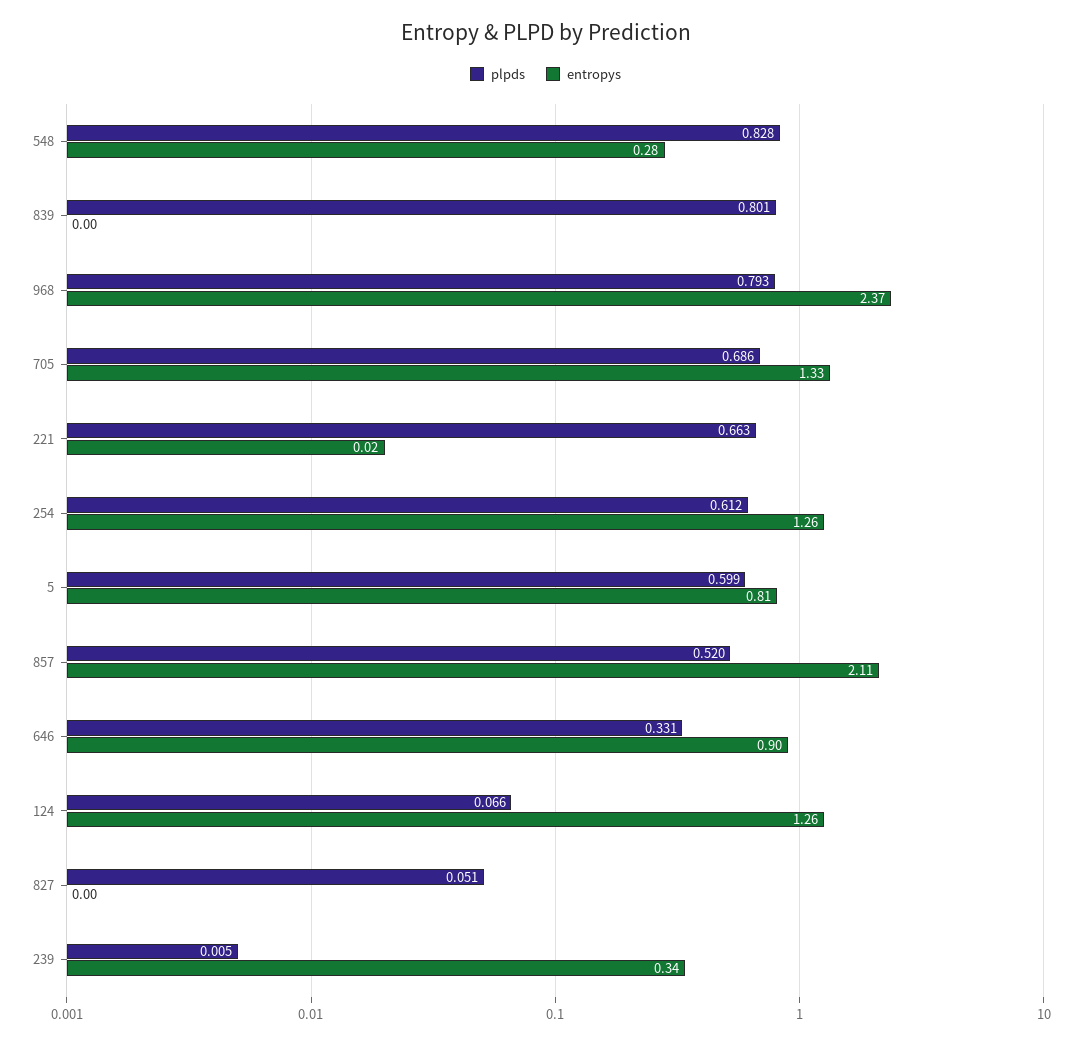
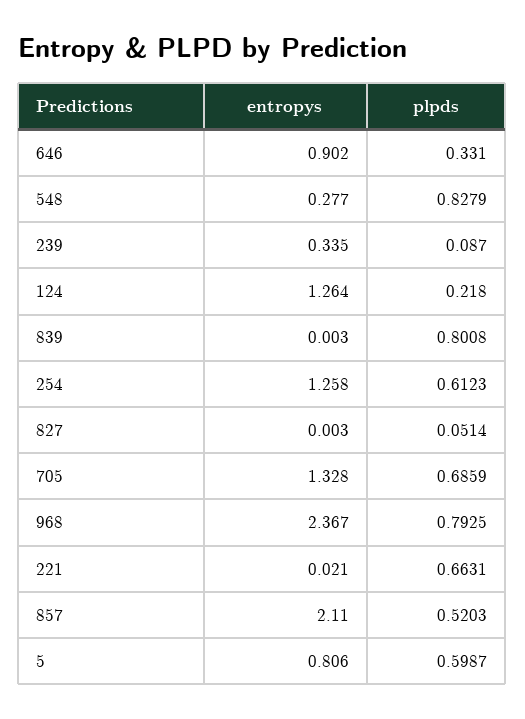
  {
    "plpds": {
      "548": 0.8279,
      "839": 0.8008,
      "968": 0.7925,
      "705": 0.6859,
      "221": 0.6631,
      "254": 0.6123,
      "5": 0.5987,
      "857": 0.5203,
      "646": 0.331,
-     "124": 0.066,
+     "124": 0.218,
      "827": 0.0514,
-     "239": 0.005
+     "239": 0.087
    },
    "entropys": {
      "548": 0.277,
      "839": 0.003,
      "968": 2.367,
      "705": 1.328,
      "221": 0.021,
      "254": 1.258,
      "5": 0.806,
      "857": 2.11,
      "646": 0.902,
      "124": 1.264,
      "827": 0.003,
      "239": 0.335
    }
  }

